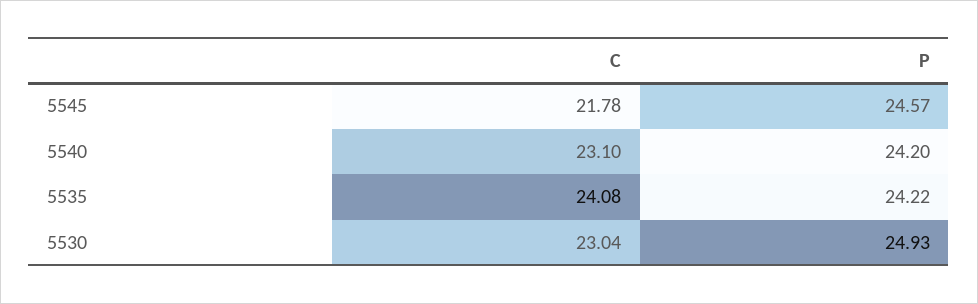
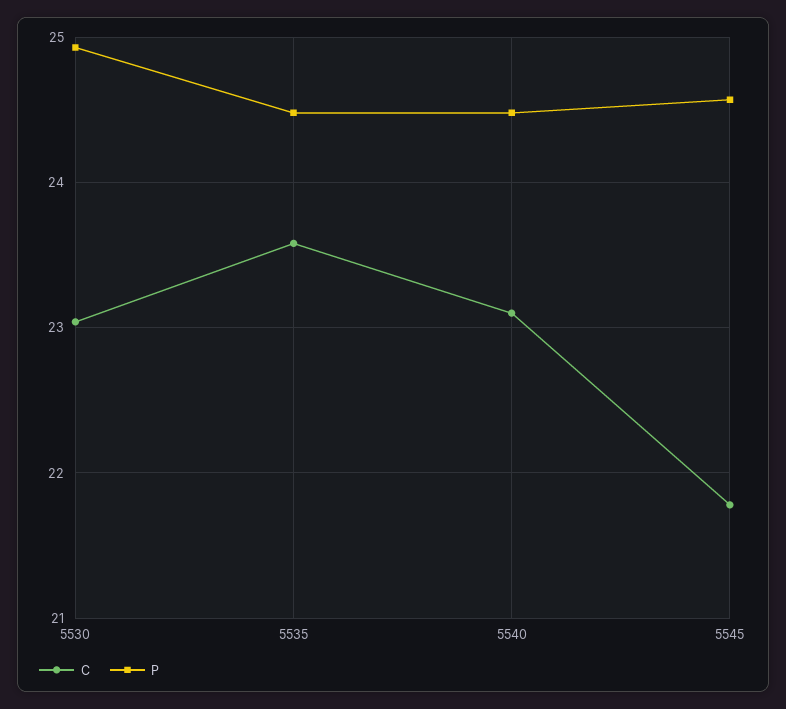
  {
    "C": {
      "5545": 21.78,
      "5540": 23.1,
-     "5535": 24.08,
+     "5535": 23.6,
      "5530": 23.04
    },
    "P": {
      "5545": 24.57,
-     "5540": 24.2,
+     "5540": 24.5,
-     "5535": 24.22,
+     "5535": 24.5,
      "5530": 24.93
    }
  }

